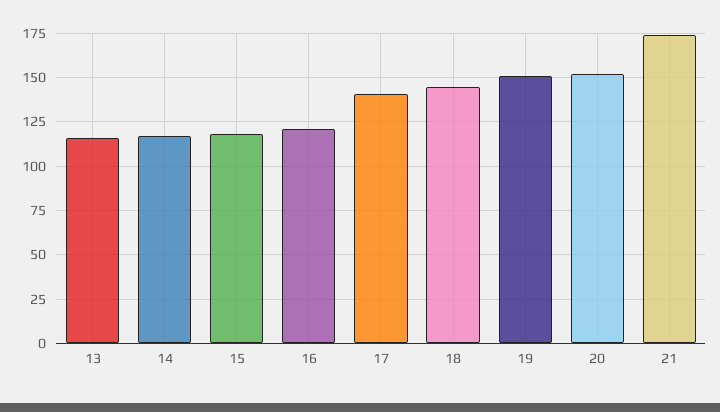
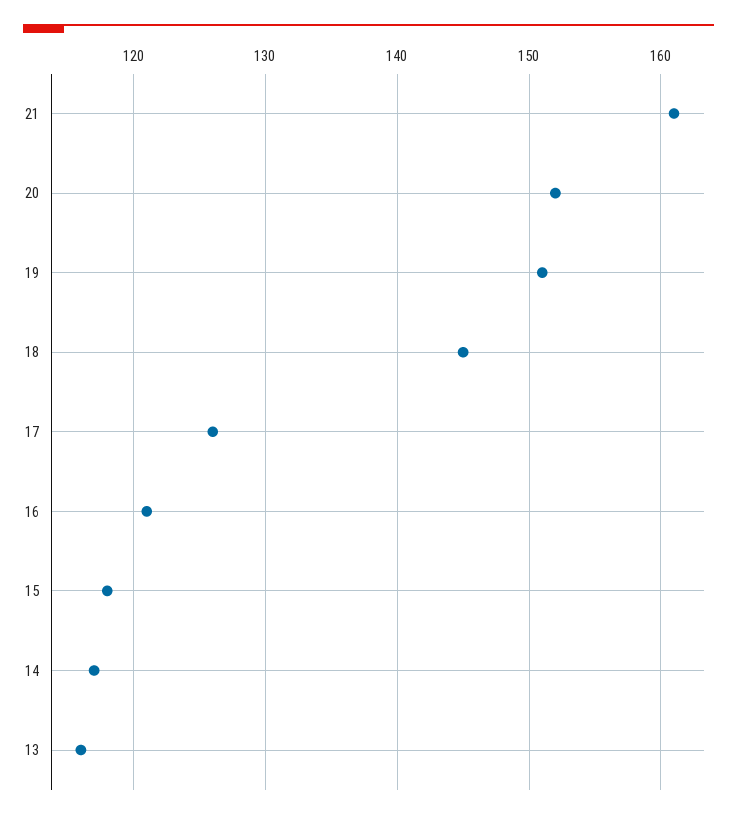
  {
    "13": 116,
    "14": 117,
    "15": 118,
    "16": 121,
-   "17": 140,
+   "17": 126,
    "18": 145,
    "19": 151,
    "20": 152,
-   "21": 175
+   "21": 161
  }

